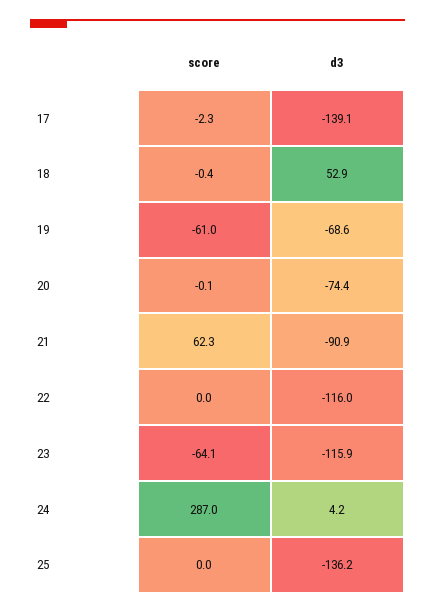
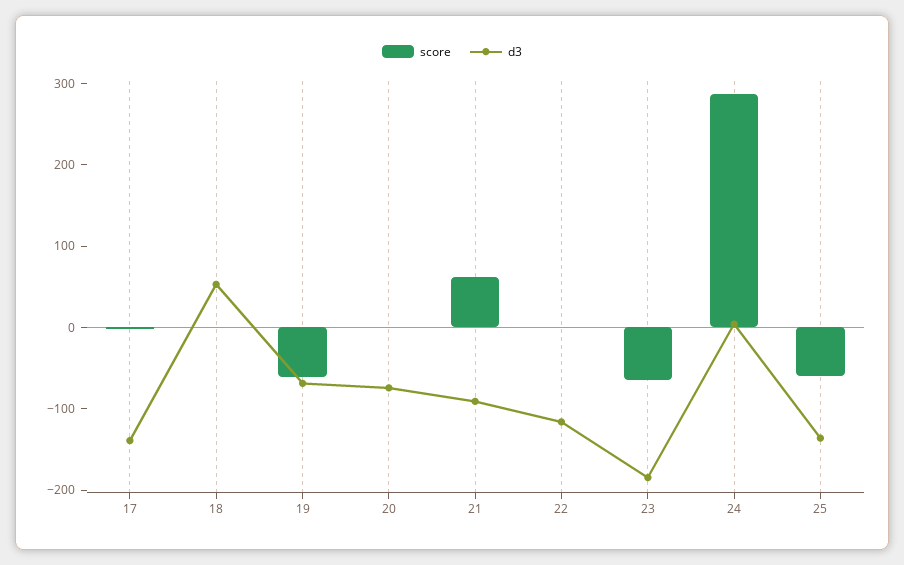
  {
    "score": {
      "17": -2.3,
      "18": -0.4,
      "19": -61,
      "20": -0.1,
      "21": 62.3,
      "22": 0,
      "23": -64.1,
      "24": 287,
-     "25": 0
+     "25": -60
    },
    "d3": {
      "17": -139.1,
      "18": 52.9,
      "19": -68.6,
      "20": -74.4,
      "21": -90.9,
      "22": -116,
-     "23": -115.9,
+     "23": -180,
      "24": 4.2,
      "25": -136.2
    }
  }

